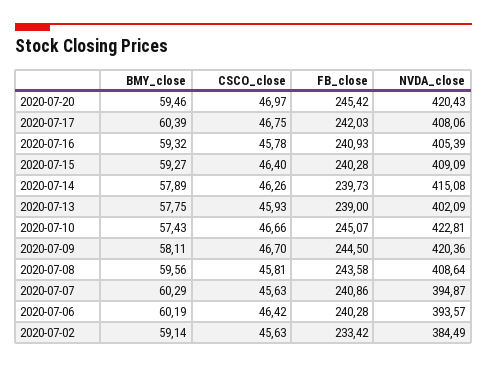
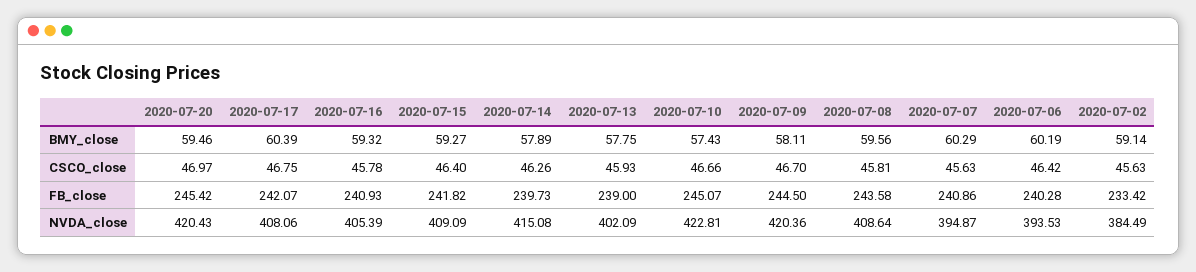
  {
    "BMY_close": {
      "2020-07-20": 59.46,
      "2020-07-17": 60.39,
      "2020-07-16": 59.32,
      "2020-07-15": 59.27,
      "2020-07-14": 57.89,
      "2020-07-13": 57.75,
      "2020-07-10": 57.43,
      "2020-07-09": 58.11,
      "2020-07-08": 59.56,
      "2020-07-07": 60.29,
      "2020-07-06": 60.19,
      "2020-07-02": 59.14
    },
    "CSCO_close": {
      "2020-07-20": 46.97,
      "2020-07-17": 46.75,
      "2020-07-16": 45.78,
      "2020-07-15": 46.4,
      "2020-07-14": 46.26,
      "2020-07-13": 45.93,
      "2020-07-10": 46.66,
      "2020-07-09": 46.7,
      "2020-07-08": 45.81,
      "2020-07-07": 45.63,
      "2020-07-06": 46.42,
      "2020-07-02": 45.63
    },
    "FB_close": {
      "2020-07-20": 245.42,
-     "2020-07-17": 242.03,
+     "2020-07-17": 242.07,
      "2020-07-16": 240.93,
-     "2020-07-15": 240.28,
+     "2020-07-15": 241.82,
      "2020-07-14": 239.73,
      "2020-07-13": 239,
      "2020-07-10": 245.07,
      "2020-07-09": 244.5,
      "2020-07-08": 243.58,
      "2020-07-07": 240.86,
      "2020-07-06": 240.28,
      "2020-07-02": 233.42
    },
    "NVDA_close": {
      "2020-07-20": 420.43,
      "2020-07-17": 408.06,
      "2020-07-16": 405.39,
      "2020-07-15": 409.09,
      "2020-07-14": 415.08,
      "2020-07-13": 402.09,
      "2020-07-10": 422.81,
      "2020-07-09": 420.36,
      "2020-07-08": 408.64,
      "2020-07-07": 394.87,
-     "2020-07-06": 393.57,
+     "2020-07-06": 393.53,
      "2020-07-02": 384.49
    }
  }

